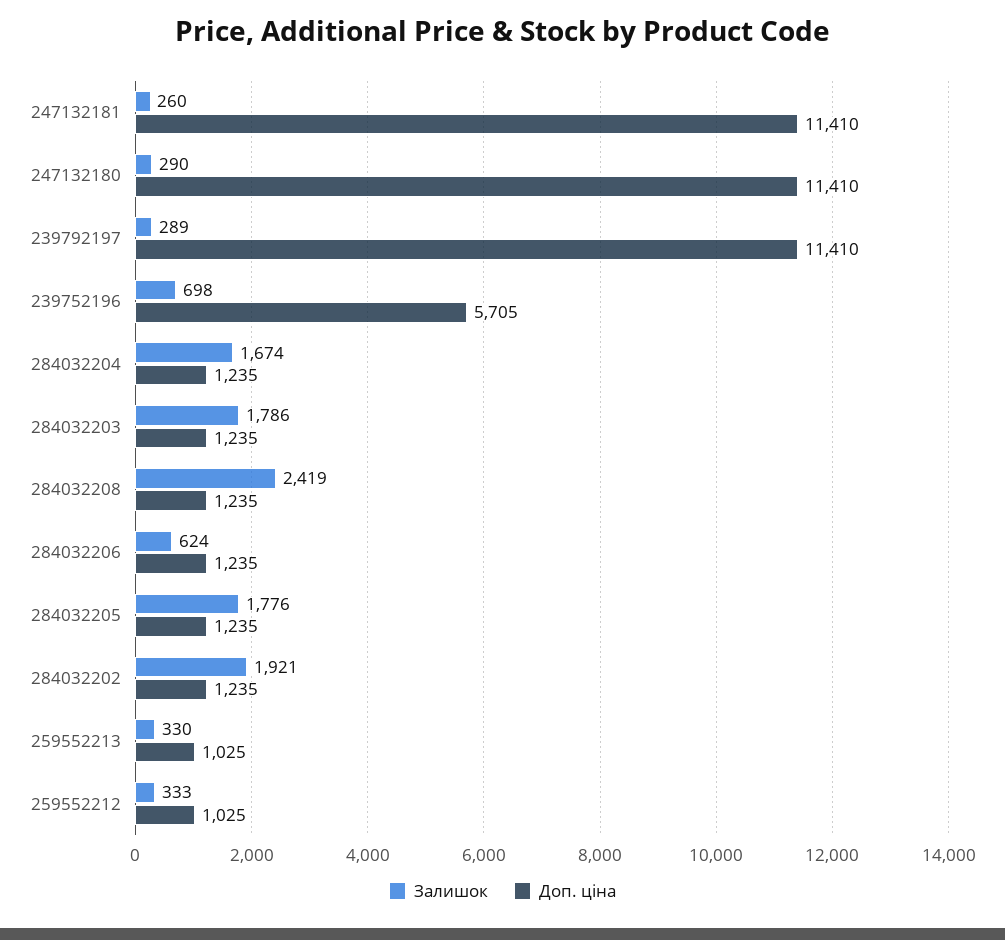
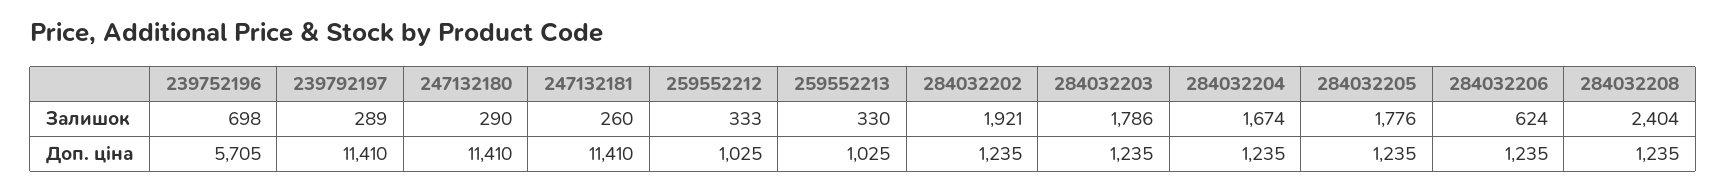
  {
    "Залишок": {
      "247132181": 260,
      "247132180": 290,
      "239792197": 289,
      "239752196": 698,
      "284032204": 1674,
      "284032203": 1786,
-     "284032208": 2419,
+     "284032208": 2404,
      "284032206": 624,
      "284032205": 1776,
      "284032202": 1921,
      "259552213": 330,
      "259552212": 333
    },
    "Доп. ціна": {
      "247132181": 11410,
      "247132180": 11410,
      "239792197": 11410,
      "239752196": 5705,
      "284032204": 1235,
      "284032203": 1235,
      "284032208": 1235,
      "284032206": 1235,
      "284032205": 1235,
      "284032202": 1235,
      "259552213": 1025,
      "259552212": 1025
    }
  }

